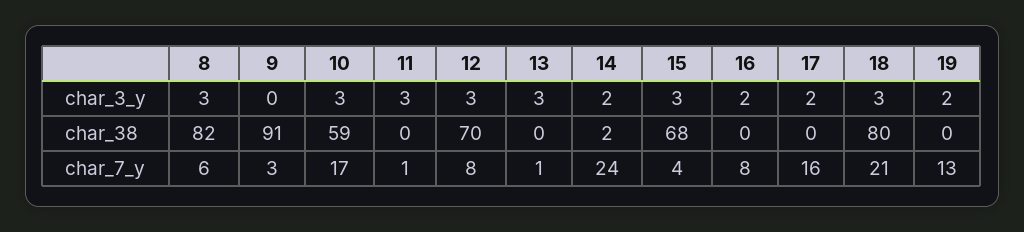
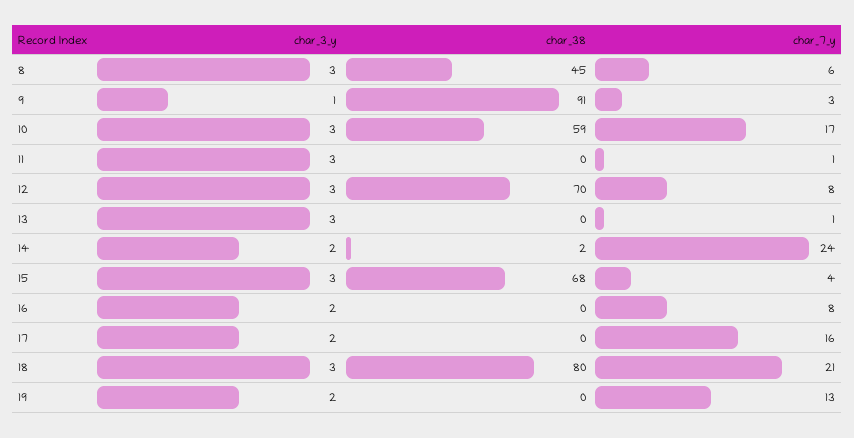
  {
    "8": {
      "char_3_y": 3,
-     "char_38": 82,
+     "char_38": 45,
      "char_7_y": 6
    },
    "9": {
-     "char_3_y": 0,
+     "char_3_y": 1,
      "char_38": 91,
      "char_7_y": 3
    },
    "10": {
      "char_3_y": 3,
      "char_38": 59,
      "char_7_y": 17
    },
    "11": {
      "char_3_y": 3,
      "char_38": 0,
      "char_7_y": 1
    },
    "12": {
      "char_3_y": 3,
      "char_38": 70,
      "char_7_y": 8
    },
    "13": {
      "char_3_y": 3,
      "char_38": 0,
      "char_7_y": 1
    },
    "14": {
      "char_3_y": 2,
      "char_38": 2,
      "char_7_y": 24
    },
    "15": {
      "char_3_y": 3,
      "char_38": 68,
      "char_7_y": 4
    },
    "16": {
      "char_3_y": 2,
      "char_38": 0,
      "char_7_y": 8
    },
    "17": {
      "char_3_y": 2,
      "char_38": 0,
      "char_7_y": 16
    },
    "18": {
      "char_3_y": 3,
      "char_38": 80,
      "char_7_y": 21
    },
    "19": {
      "char_3_y": 2,
      "char_38": 0,
      "char_7_y": 13
    }
  }

